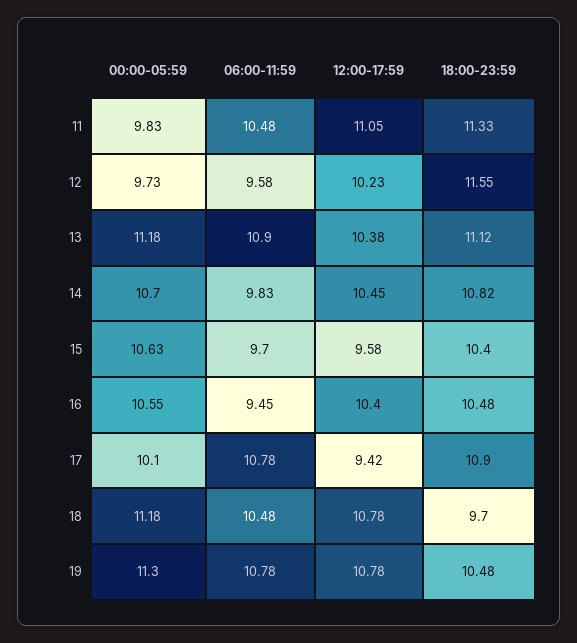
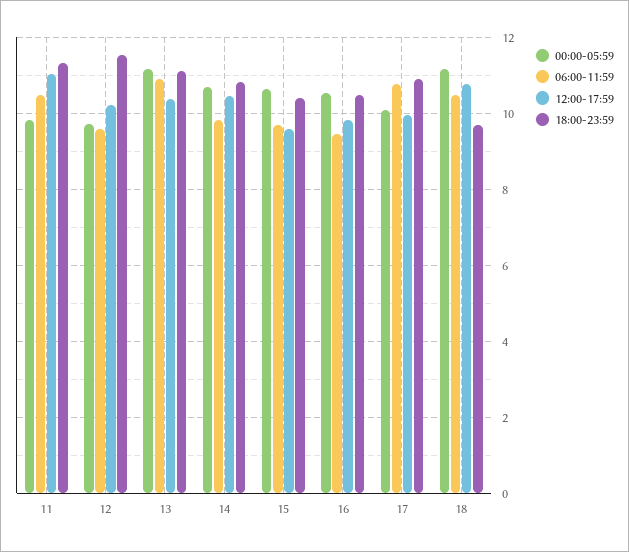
  {
    "00:00-05:59": {
      "11": 9.83,
      "12": 9.73,
      "13": 11.18,
      "14": 10.7,
      "15": 10.63,
      "16": 10.55,
      "17": 10.1,
-     "18": 11.18,
+     "18": 11.18
-     "19": 11.3
    },
    "06:00-11:59": {
      "11": 10.48,
      "12": 9.58,
      "13": 10.9,
      "14": 9.83,
      "15": 9.7,
      "16": 9.45,
      "17": 10.78,
-     "18": 10.48,
+     "18": 10.48
-     "19": 10.78
    },
    "12:00-17:59": {
      "11": 11.05,
      "12": 10.23,
      "13": 10.38,
      "14": 10.45,
      "15": 9.58,
-     "16": 10.4,
+     "16": 9.8,
-     "17": 9.42,
+     "17": 10,
-     "18": 10.78,
+     "18": 10.78
-     "19": 10.78
    },
    "18:00-23:59": {
      "11": 11.33,
      "12": 11.55,
      "13": 11.12,
      "14": 10.82,
      "15": 10.4,
      "16": 10.48,
      "17": 10.9,
-     "18": 9.7,
+     "18": 9.7
-     "19": 10.48
    }
  }

